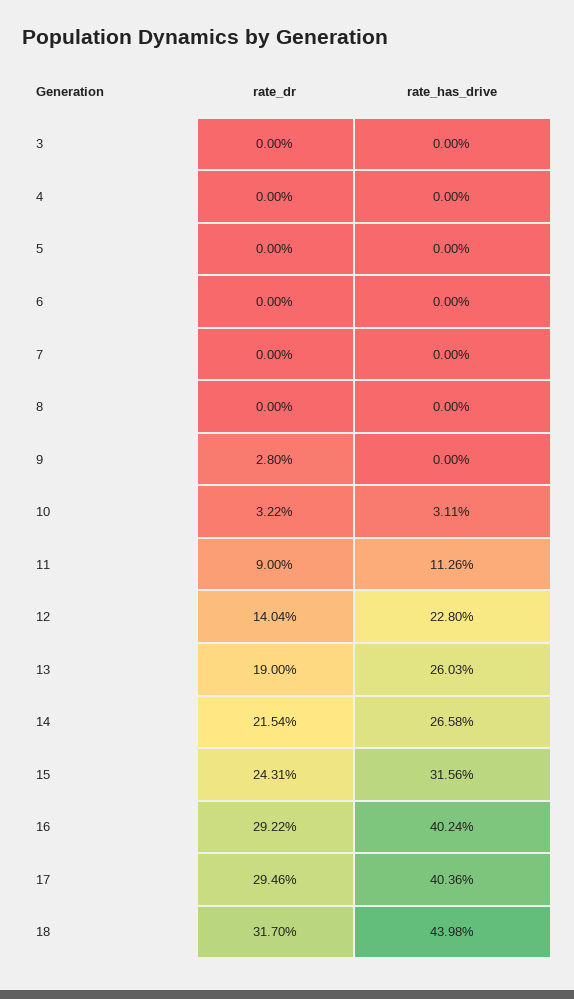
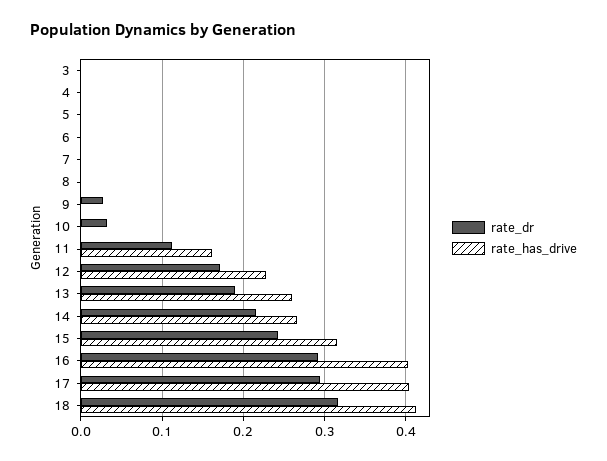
  {
    "rate_dr": {
      "3": 0,
      "4": 0,
      "5": 0,
      "6": 0,
      "7": 0,
      "8": 0,
      "9": 0.028,
      "10": 0.0322,
-     "11": 0.09,
+     "11": 0.11,
-     "12": 0.1404,
+     "12": 0.17,
      "13": 0.19,
      "14": 0.2154,
      "15": 0.2431,
      "16": 0.2922,
      "17": 0.2946,
      "18": 0.317
    },
    "rate_has_drive": {
      "3": 0,
      "4": 0,
      "5": 0,
      "6": 0,
      "7": 0,
      "8": 0,
      "9": 0,
-     "10": 0.0311,
+     "10": 0,
-     "11": 0.1126,
+     "11": 0.16,
      "12": 0.228,
      "13": 0.2603,
      "14": 0.2658,
      "15": 0.3156,
      "16": 0.4024,
      "17": 0.4036,
-     "18": 0.4398
+     "18": 0.41
    }
  }

